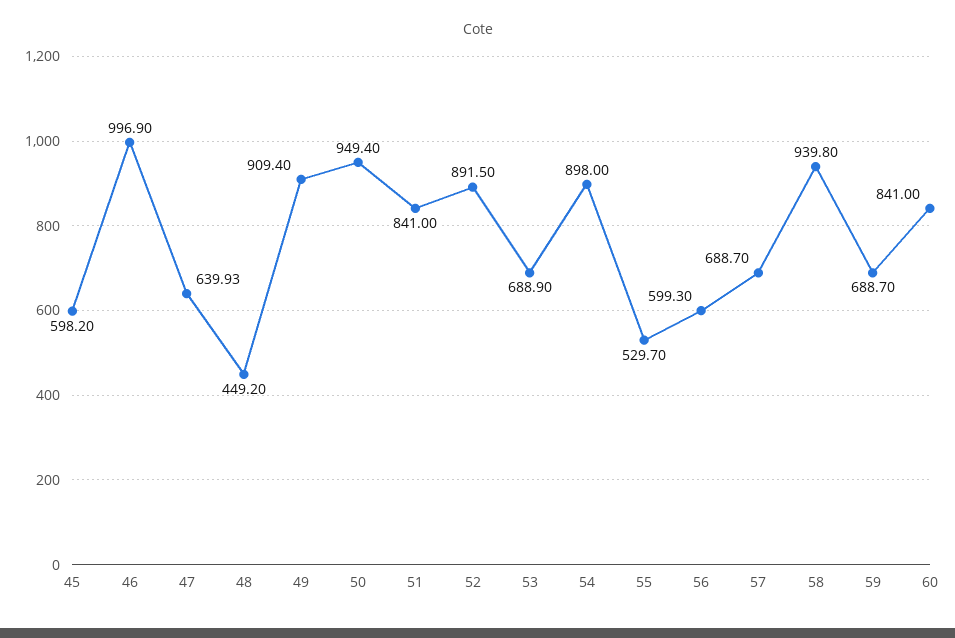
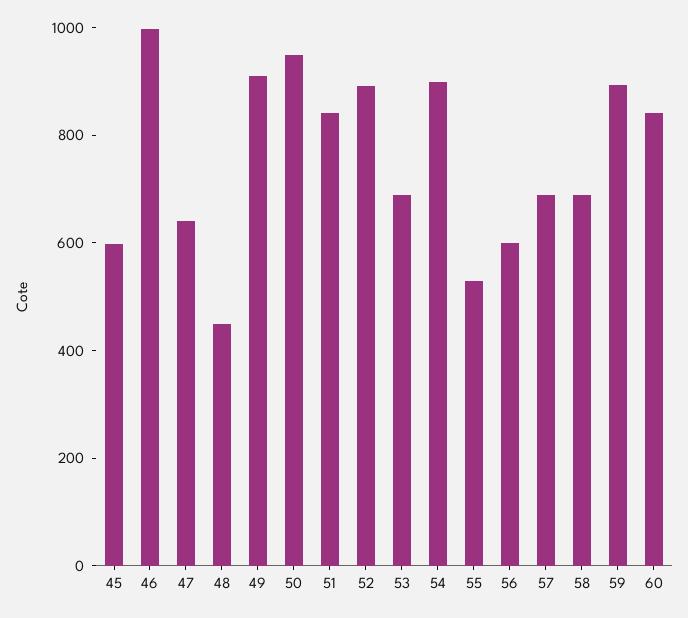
  {
    "45": 598.2,
    "46": 996.9,
    "47": 639.93,
    "48": 449.2,
    "49": 909.4,
    "50": 949.4,
    "51": 841,
    "52": 891.5,
    "53": 688.9,
    "54": 898,
    "55": 529.7,
    "56": 599.3,
    "57": 688.7,
-   "58": 939.8,
+   "58": 700,
-   "59": 688.7,
+   "59": 900,
    "60": 841
  }

